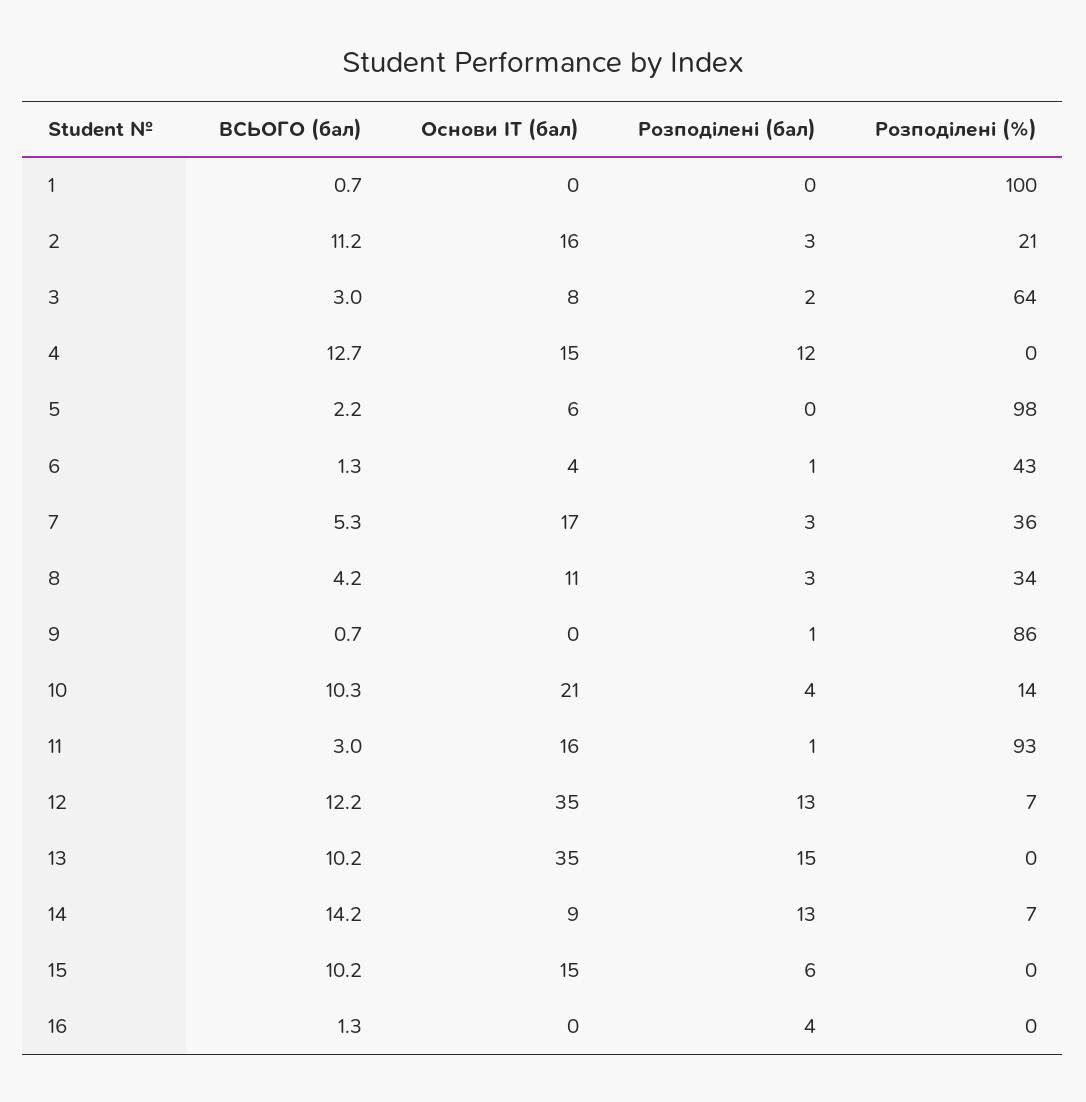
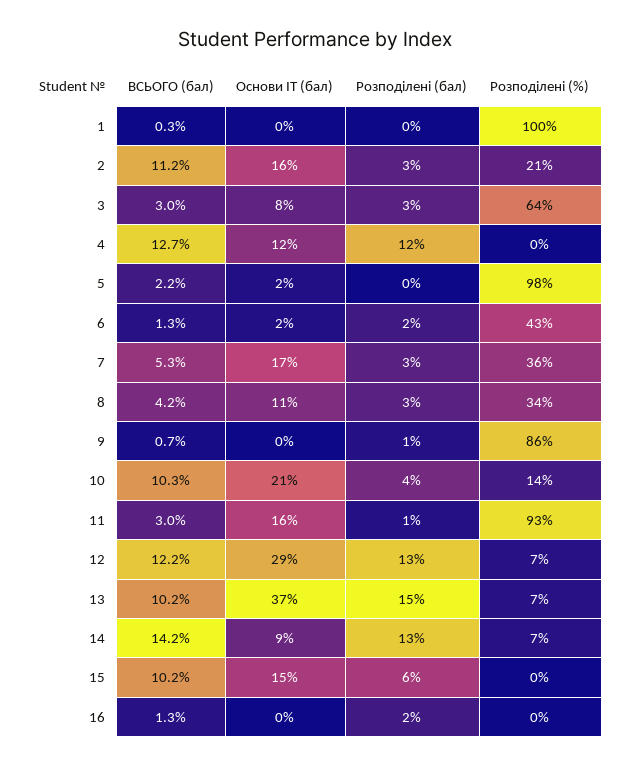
  {
    "ВСЬОГО (бал)": {
-     "1": 0.7,
+     "1": 0.3,
      "2": 11.2,
      "3": 3,
      "4": 12.7,
      "5": 2.2,
      "6": 1.3,
      "7": 5.3,
      "8": 4.2,
      "9": 0.7,
      "10": 10.3,
      "11": 3,
      "12": 12.2,
      "13": 10.2,
      "14": 14.2,
      "15": 10.2,
      "16": 1.3
    },
    "Основи ІТ (бал)": {
      "1": 0,
      "2": 16,
      "3": 8,
-     "4": 15,
+     "4": 12,
-     "5": 6,
+     "5": 2,
-     "6": 4,
+     "6": 2,
      "7": 17,
      "8": 11,
      "9": 0,
      "10": 21,
      "11": 16,
-     "12": 35,
+     "12": 29,
-     "13": 35,
+     "13": 37,
      "14": 9,
      "15": 15,
      "16": 0
    },
    "Розподілені (бал)": {
      "1": 0,
      "2": 3,
-     "3": 2,
+     "3": 3,
      "4": 12,
      "5": 0,
-     "6": 1,
+     "6": 2,
      "7": 3,
      "8": 3,
      "9": 1,
      "10": 4,
      "11": 1,
      "12": 13,
      "13": 15,
      "14": 13,
      "15": 6,
-     "16": 4
+     "16": 2
    },
    "Розподілені (%)": {
      "1": 100,
      "2": 21,
      "3": 64,
      "4": 0,
      "5": 98,
      "6": 43,
      "7": 36,
      "8": 34,
      "9": 86,
      "10": 14,
      "11": 93,
      "12": 7,
-     "13": 0,
+     "13": 7,
      "14": 7,
      "15": 0,
      "16": 0
    }
  }

